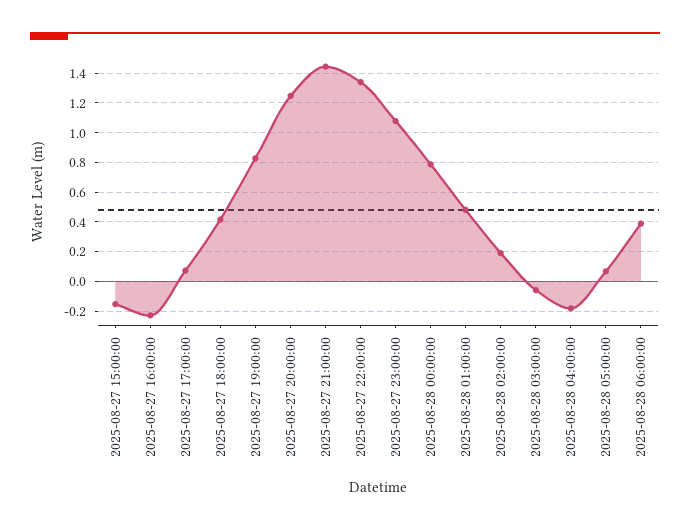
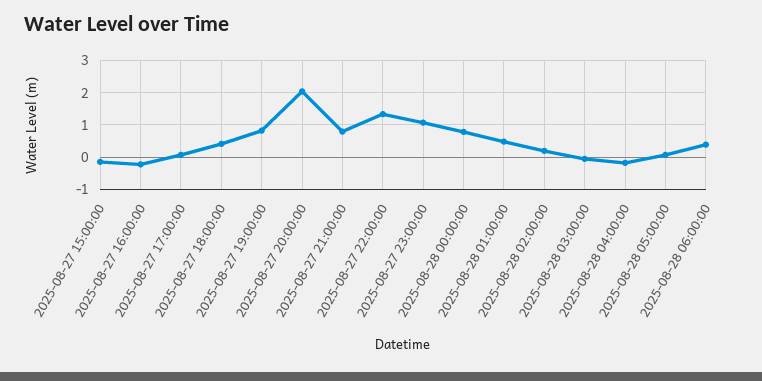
  {
    "2025-08-27 15:00:00": -0.15,
    "2025-08-27 16:00:00": -0.25,
    "2025-08-27 17:00:00": 0.05,
    "2025-08-27 18:00:00": 0.4,
    "2025-08-27 19:00:00": 0.85,
-   "2025-08-27 20:00:00": 1.25,
+   "2025-08-27 20:00:00": 2,
-   "2025-08-27 21:00:00": 1.45,
+   "2025-08-27 21:00:00": 0.8,
    "2025-08-27 22:00:00": 1.35,
    "2025-08-27 23:00:00": 1.1,
    "2025-08-28 00:00:00": 0.8,
    "2025-08-28 01:00:00": 0.5,
    "2025-08-28 02:00:00": 0.2,
    "2025-08-28 03:00:00": -0.05,
    "2025-08-28 04:00:00": -0.2,
    "2025-08-28 05:00:00": 0.05,
    "2025-08-28 06:00:00": 0.4
  }

